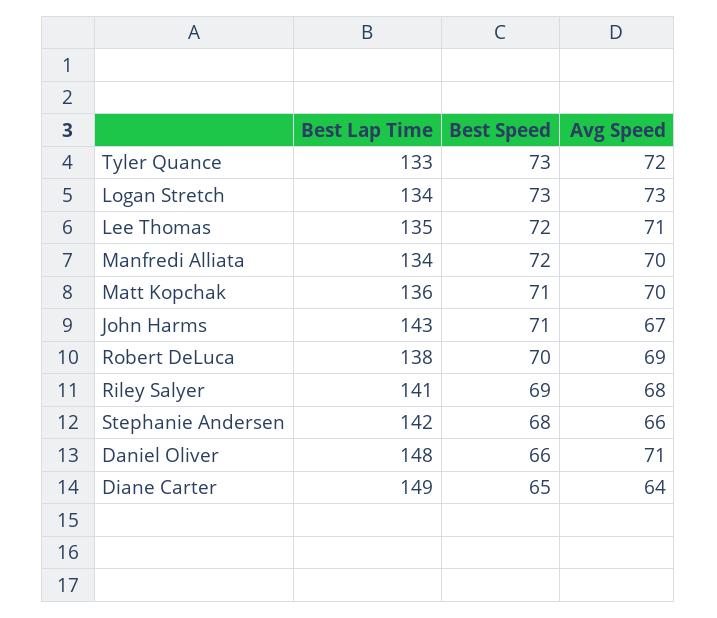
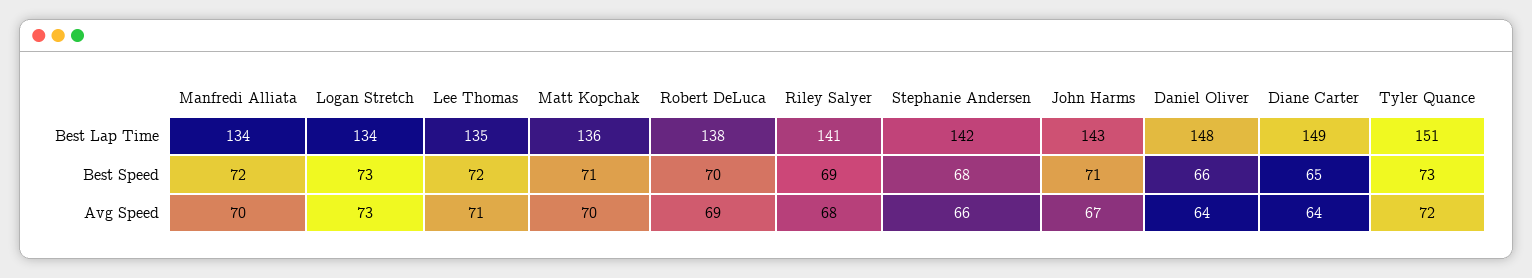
  {
    "Best Lap Time": {
-     "Tyler Quance": 133,
+     "Tyler Quance": 151,
      "Logan Stretch": 134,
      "Lee Thomas": 135,
      "Manfredi Alliata": 134,
      "Matt Kopchak": 136,
      "John Harms": 143,
      "Robert DeLuca": 138,
      "Riley Salyer": 141,
      "Stephanie Andersen": 142,
      "Daniel Oliver": 148,
      "Diane Carter": 149
    },
    "Best Speed": {
      "Tyler Quance": 73,
      "Logan Stretch": 73,
      "Lee Thomas": 72,
      "Manfredi Alliata": 72,
      "Matt Kopchak": 71,
      "John Harms": 71,
      "Robert DeLuca": 70,
      "Riley Salyer": 69,
      "Stephanie Andersen": 68,
      "Daniel Oliver": 66,
      "Diane Carter": 65
    },
    "Avg Speed": {
      "Tyler Quance": 72,
      "Logan Stretch": 73,
      "Lee Thomas": 71,
      "Manfredi Alliata": 70,
      "Matt Kopchak": 70,
      "John Harms": 67,
      "Robert DeLuca": 69,
      "Riley Salyer": 68,
      "Stephanie Andersen": 66,
-     "Daniel Oliver": 71,
+     "Daniel Oliver": 64,
      "Diane Carter": 64
    }
  }

